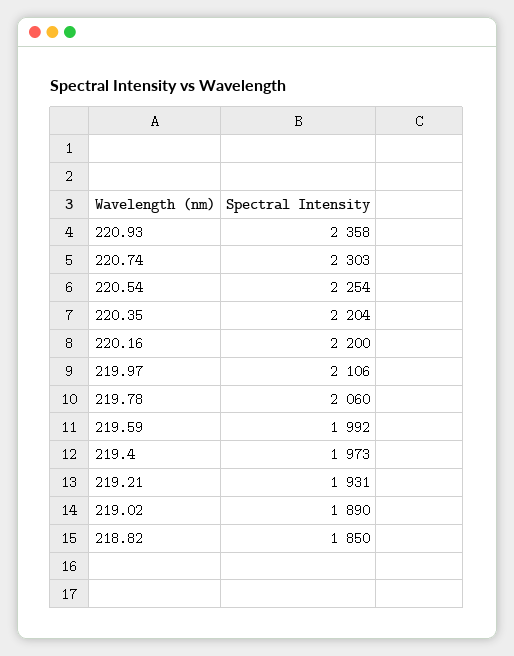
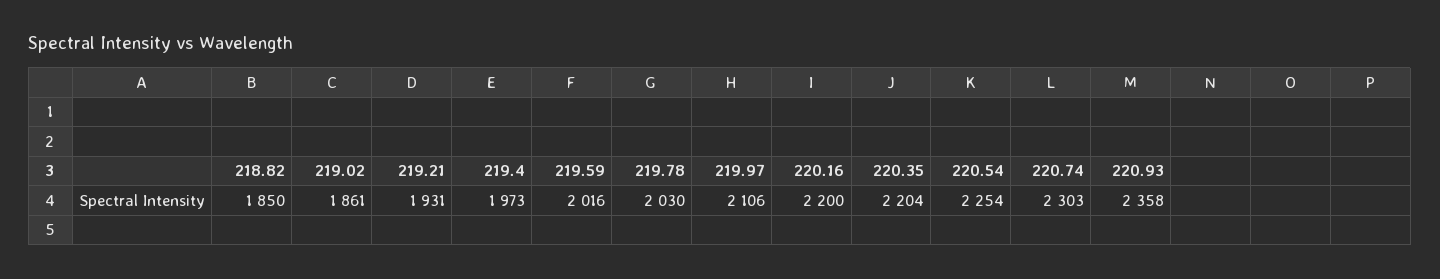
  {
    "220.93": 2358,
    "220.74": 2303,
    "220.54": 2254,
    "220.35": 2204,
    "220.16": 2200,
    "219.97": 2106,
-   "219.78": 2060,
+   "219.78": 2030,
-   "219.59": 1992,
+   "219.59": 2016,
    "219.4": 1973,
    "219.21": 1931,
-   "219.02": 1890,
+   "219.02": 1861,
    "218.82": 1850
  }

